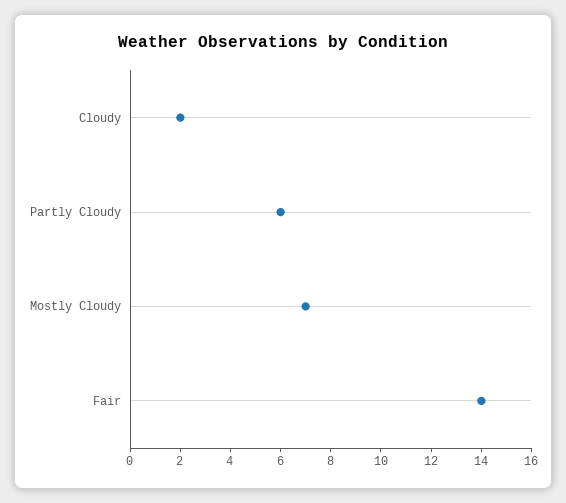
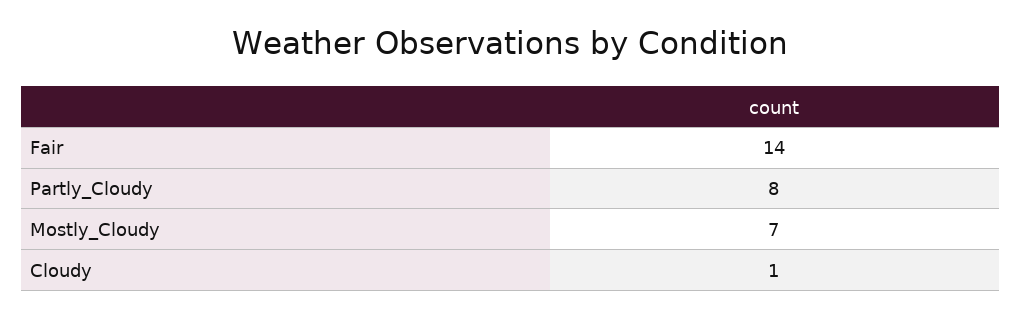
  {
-   "Cloudy": 2,
+   "Cloudy": 1,
-   "Partly Cloudy": 6,
+   "Partly Cloudy": 8,
    "Mostly Cloudy": 7,
    "Fair": 14
  }

